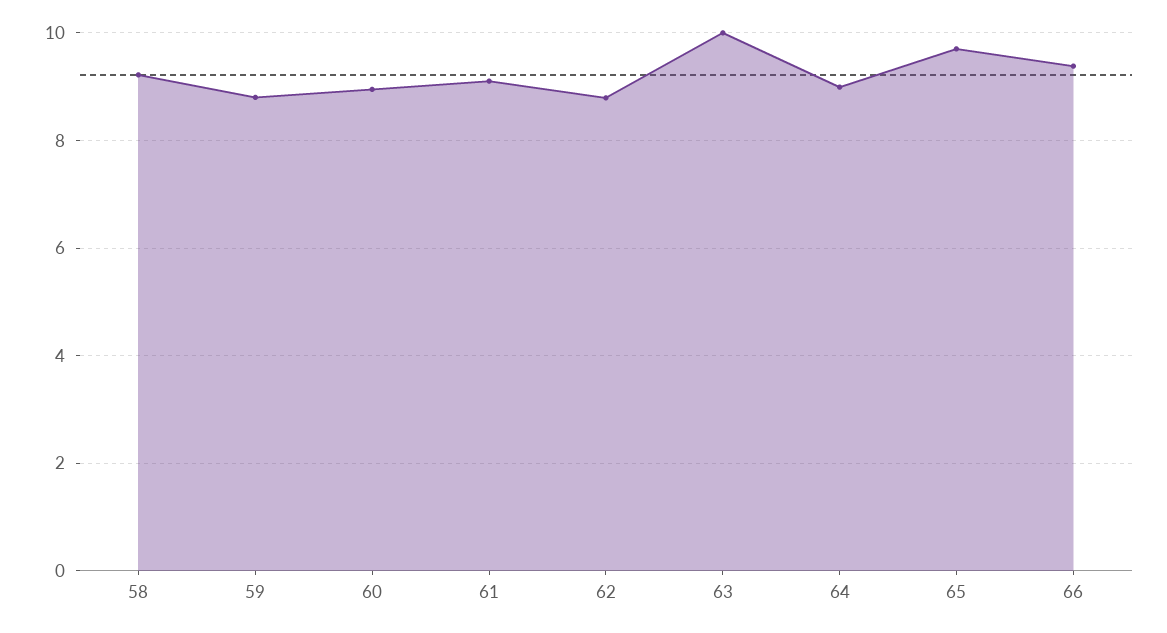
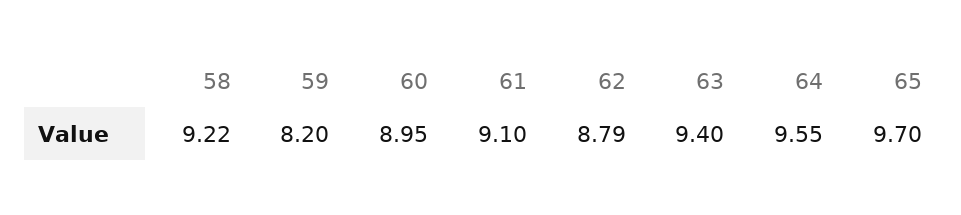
  {
    "58": 9.22,
-   "59": 8.8,
+   "59": 8.2,
    "60": 8.95,
    "61": 9.1,
    "62": 8.79,
-   "63": 10,
+   "63": 9.4,
-   "64": 9,
+   "64": 9.55,
-   "65": 9.7,
+   "65": 9.7
-   "66": 9.4
  }

